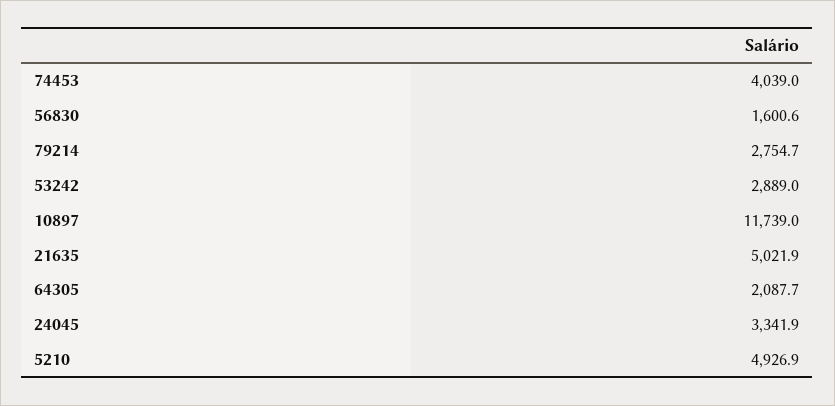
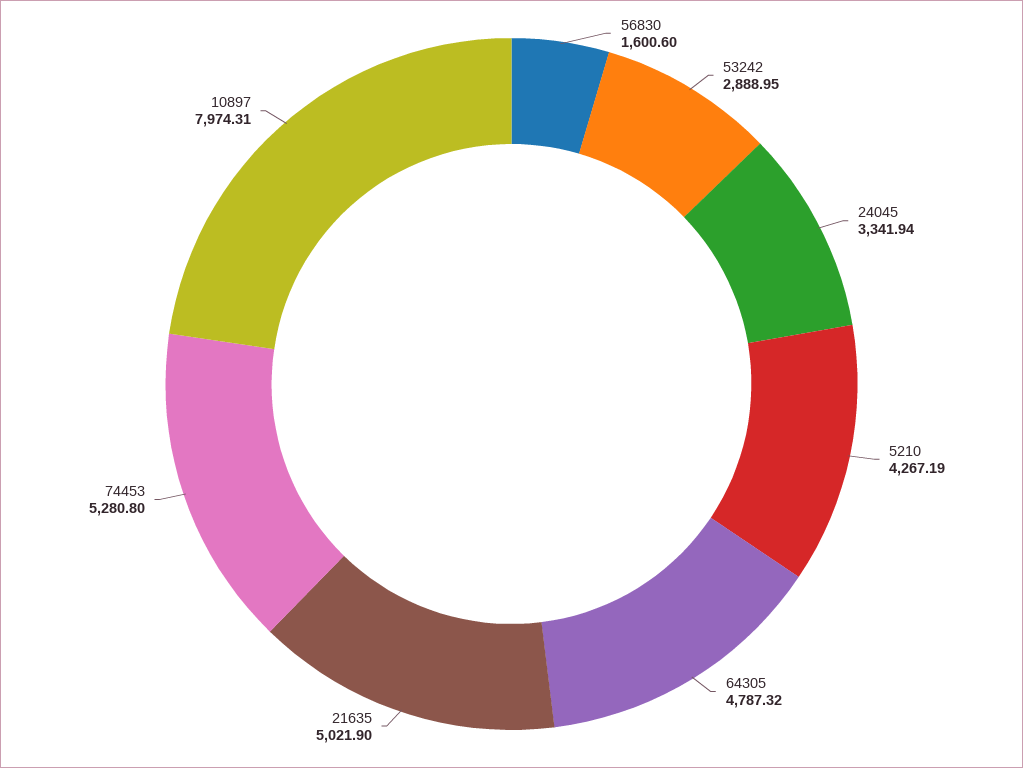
  {
-   "74453": 4039,
+   "74453": 5280.8,
    "56830": 1600.6,
-   "79214": 2754.7,
    "53242": 2888.95,
-   "10897": 11739,
+   "10897": 7974.31,
    "21635": 5021.9,
-   "64305": 2087.7,
+   "64305": 4787.32,
    "24045": 3341.94,
-   "5210": 4926.9
+   "5210": 4267.19
  }

